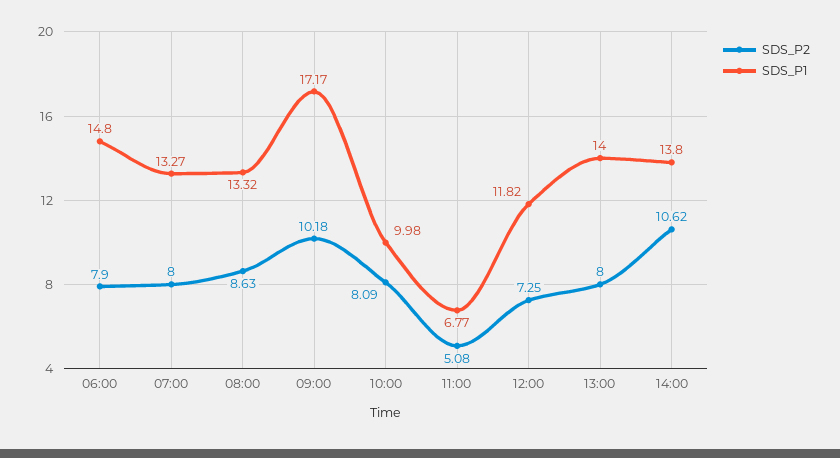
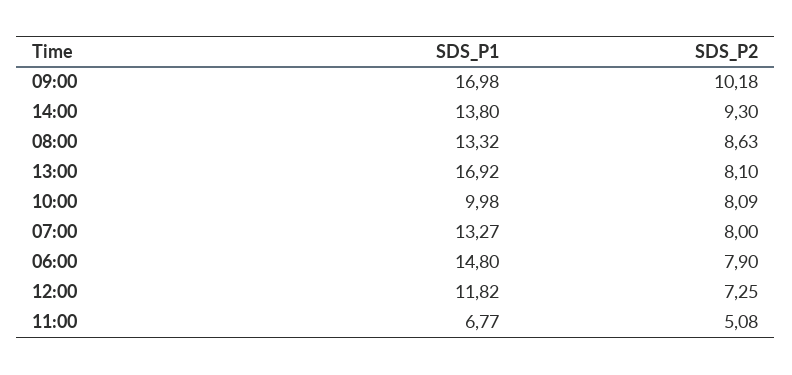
  {
    "SDS_P2": {
      "06:00": 7.9,
      "07:00": 8,
      "08:00": 8.63,
      "09:00": 10.18,
      "10:00": 8.09,
      "11:00": 5.08,
      "12:00": 7.25,
-     "13:00": 8,
+     "13:00": 8.1,
-     "14:00": 10.62
+     "14:00": 9.3
    },
    "SDS_P1": {
      "06:00": 14.8,
      "07:00": 13.27,
      "08:00": 13.32,
-     "09:00": 17.17,
+     "09:00": 16.98,
      "10:00": 9.98,
      "11:00": 6.77,
      "12:00": 11.82,
-     "13:00": 14,
+     "13:00": 16.92,
      "14:00": 13.8
    }
  }

